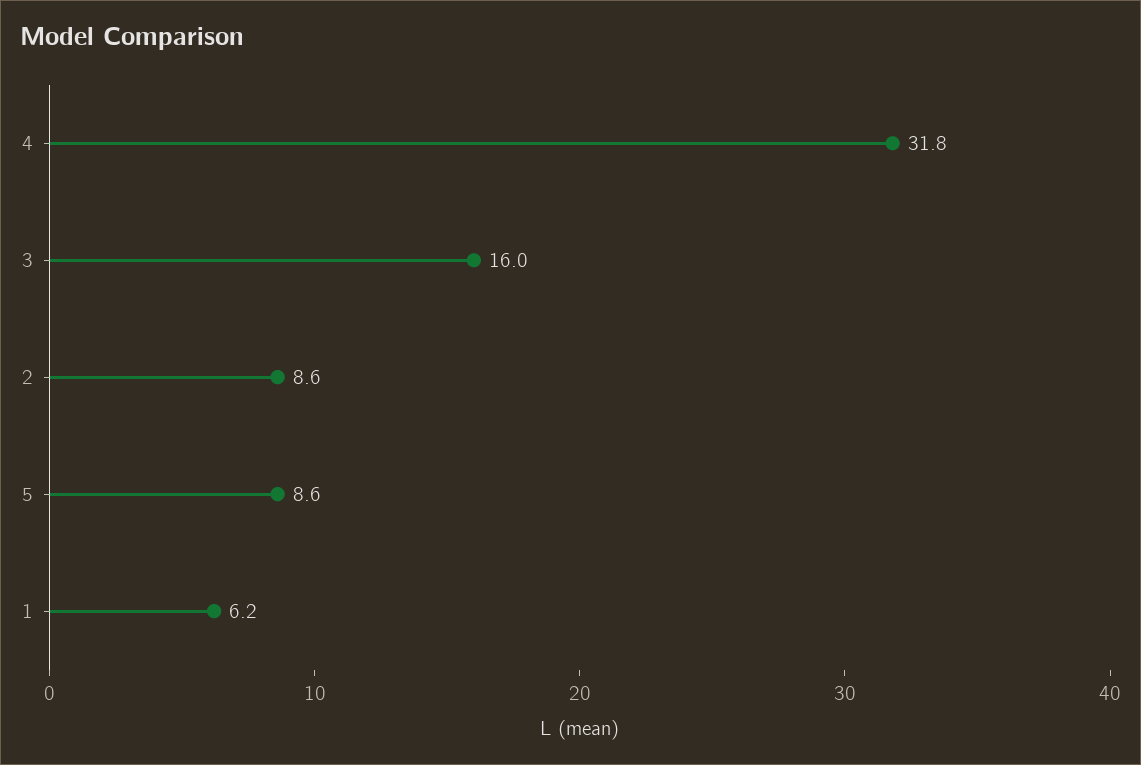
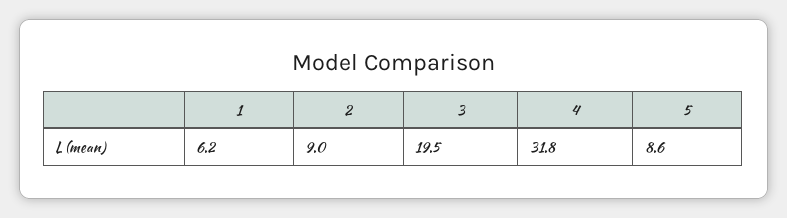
  {
    "4": 31.8,
-   "3": 16,
+   "3": 19.5,
-   "2": 8.6,
+   "2": 9,
    "5": 8.6,
    "1": 6.2
  }

